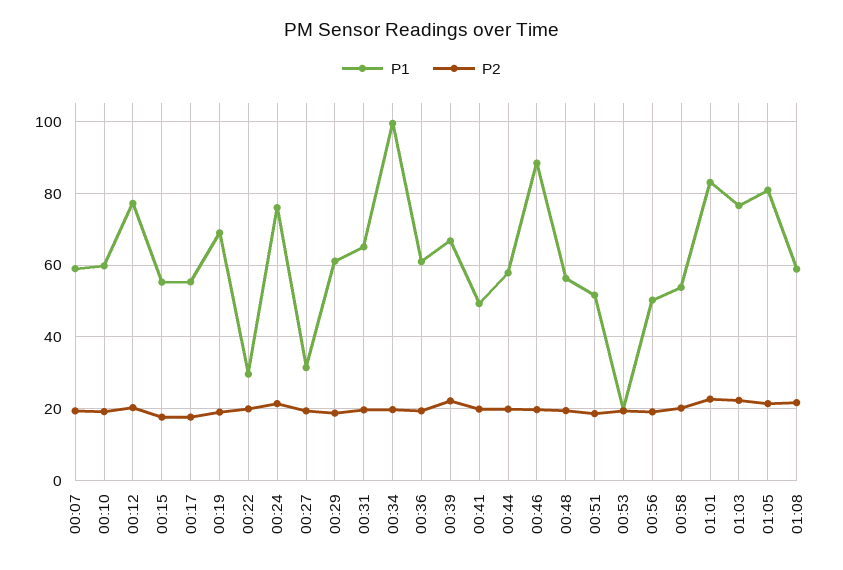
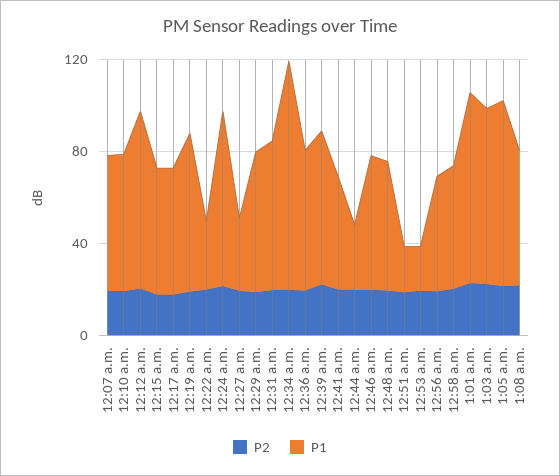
  {
    "P1": {
      "00:07": 60,
      "00:10": 60,
      "00:12": 78,
      "00:15": 56,
      "00:17": 56,
      "00:19": 68,
      "00:22": 30,
      "00:24": 76,
      "00:27": 32,
      "00:29": 62,
      "00:31": 66,
      "00:34": 100,
      "00:36": 60,
      "00:39": 66,
      "00:41": 50,
-     "00:44": 58,
+     "00:44": 30,
-     "00:46": 88,
+     "00:46": 60,
      "00:48": 56,
-     "00:51": 52,
+     "00:51": 20,
      "00:53": 20,
      "00:56": 50,
      "00:58": 54,
      "01:01": 84,
      "01:03": 76,
      "01:05": 80,
      "01:08": 58
    },
    "P2": {
      "00:07": 20,
      "00:10": 20,
      "00:12": 20,
      "00:15": 18,
      "00:17": 18,
      "00:19": 20,
      "00:22": 20,
      "00:24": 22,
      "00:27": 20,
      "00:29": 18,
      "00:31": 20,
      "00:34": 20,
      "00:36": 20,
      "00:39": 22,
      "00:41": 20,
      "00:44": 20,
      "00:46": 20,
      "00:48": 20,
      "00:51": 18,
      "00:53": 20,
      "00:56": 20,
      "00:58": 20,
      "01:01": 22,
      "01:03": 22,
      "01:05": 22,
      "01:08": 22
    }
  }

